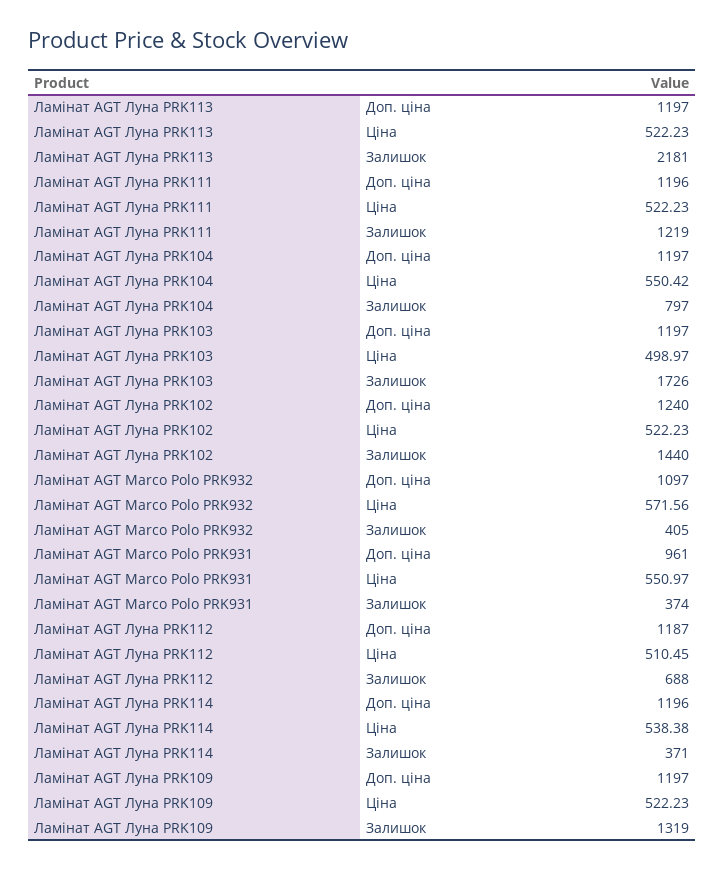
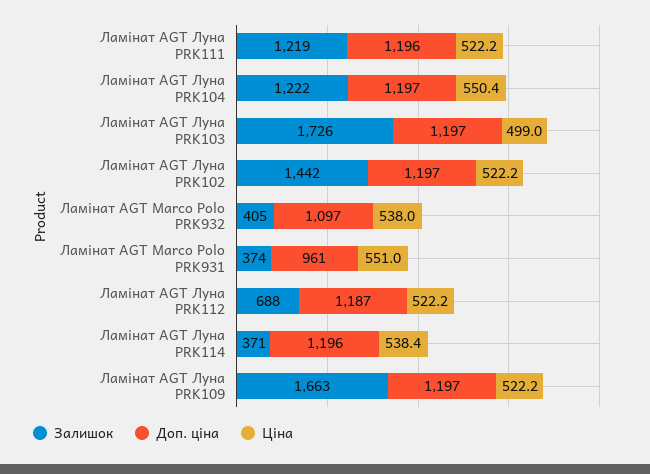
  {
    "Доп. ціна": {
-     "Ламінат AGT Луна PRK113": 1197,
      "Ламінат AGT Луна PRK111": 1196,
      "Ламінат AGT Луна PRK104": 1197,
      "Ламінат AGT Луна PRK103": 1197,
-     "Ламінат AGT Луна PRK102": 1240,
+     "Ламінат AGT Луна PRK102": 1197,
      "Ламінат AGT Marco Polo PRK932": 1097,
      "Ламінат AGT Marco Polo PRK931": 961,
      "Ламінат AGT Луна PRK112": 1187,
      "Ламінат AGT Луна PRK114": 1196,
      "Ламінат AGT Луна PRK109": 1197
    },
    "Ціна": {
-     "Ламінат AGT Луна PRK113": 522.23,
      "Ламінат AGT Луна PRK111": 522.23,
      "Ламінат AGT Луна PRK104": 550.42,
      "Ламінат AGT Луна PRK103": 498.97,
      "Ламінат AGT Луна PRK102": 522.23,
-     "Ламінат AGT Marco Polo PRK932": 571.56,
+     "Ламінат AGT Marco Polo PRK932": 538,
      "Ламінат AGT Marco Polo PRK931": 550.97,
-     "Ламінат AGT Луна PRK112": 510.45,
+     "Ламінат AGT Луна PRK112": 522.2,
      "Ламінат AGT Луна PRK114": 538.38,
      "Ламінат AGT Луна PRK109": 522.23
    },
    "Залишок": {
-     "Ламінат AGT Луна PRK113": 2181,
      "Ламінат AGT Луна PRK111": 1219,
-     "Ламінат AGT Луна PRK104": 797,
+     "Ламінат AGT Луна PRK104": 1222,
      "Ламінат AGT Луна PRK103": 1726,
-     "Ламінат AGT Луна PRK102": 1440,
+     "Ламінат AGT Луна PRK102": 1442,
      "Ламінат AGT Marco Polo PRK932": 405,
      "Ламінат AGT Marco Polo PRK931": 374,
      "Ламінат AGT Луна PRK112": 688,
      "Ламінат AGT Луна PRK114": 371,
-     "Ламінат AGT Луна PRK109": 1319
+     "Ламінат AGT Луна PRK109": 1663
    }
  }

